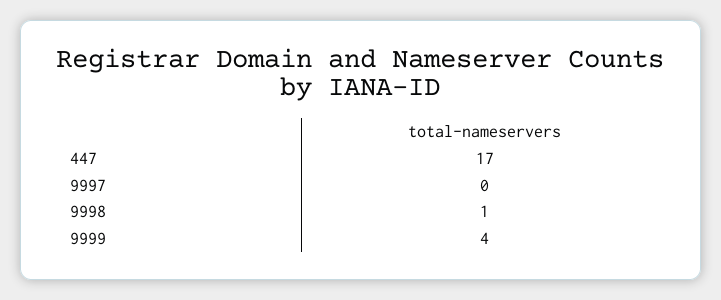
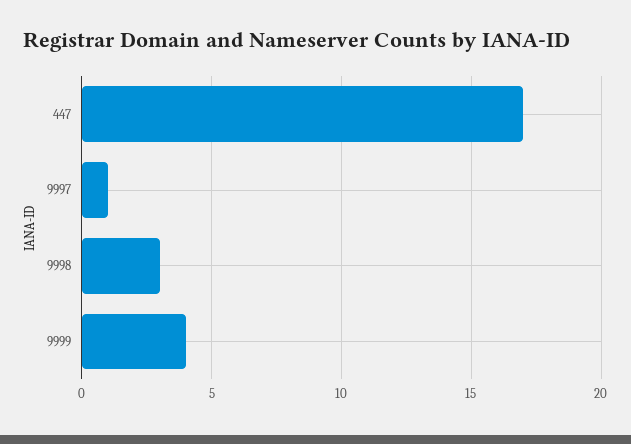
  {
    "447": 17,
-   "9997": 0,
+   "9997": 1,
-   "9998": 1,
+   "9998": 3,
    "9999": 4
  }

